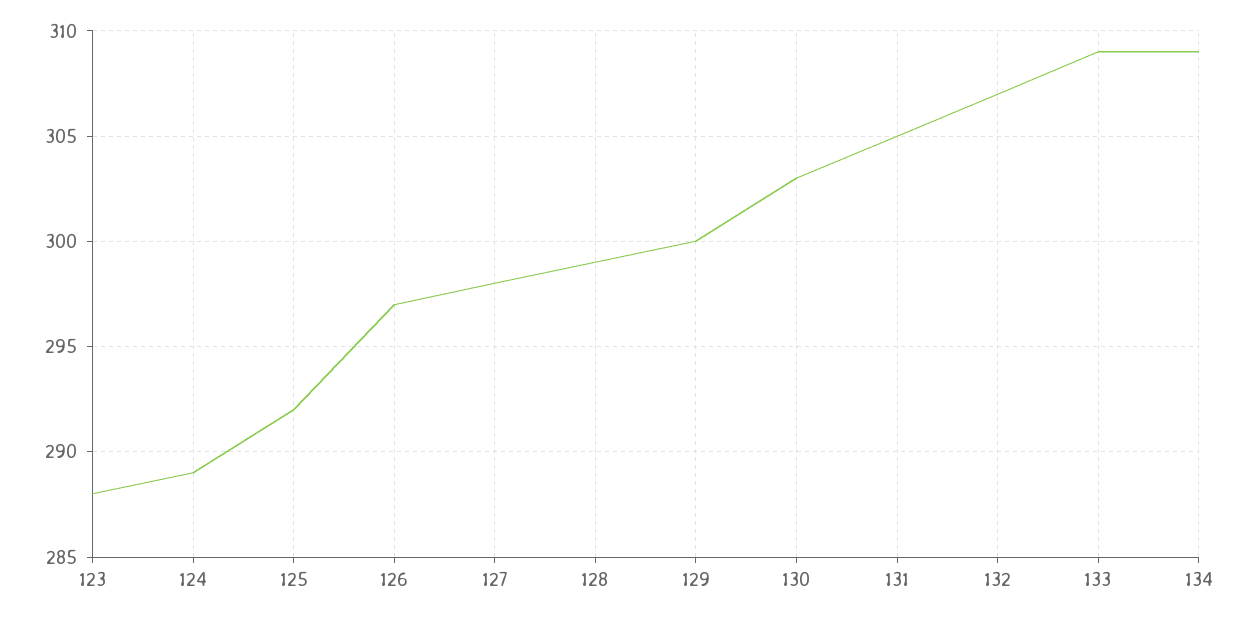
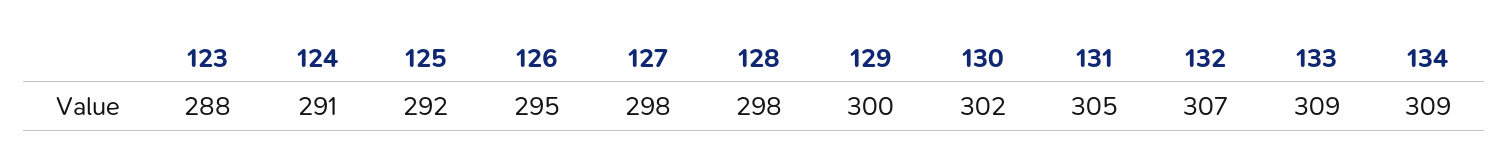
  {
    "123": 288,
-   "124": 289,
+   "124": 291,
    "125": 292,
-   "126": 297,
+   "126": 295,
    "127": 298,
-   "128": 299,
+   "128": 298,
    "129": 300,
-   "130": 303,
+   "130": 302,
    "131": 305,
    "132": 307,
    "133": 309,
    "134": 309
  }

